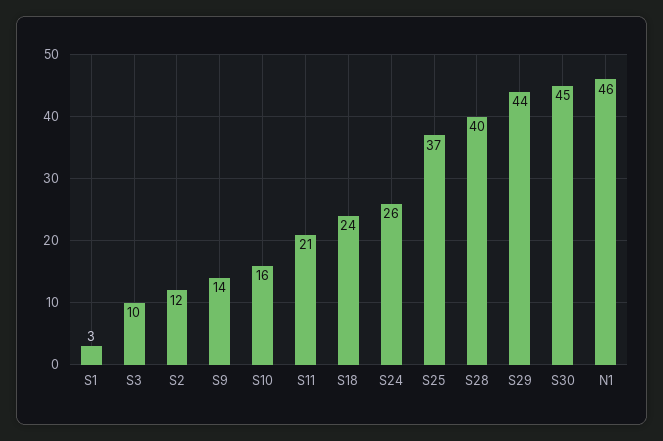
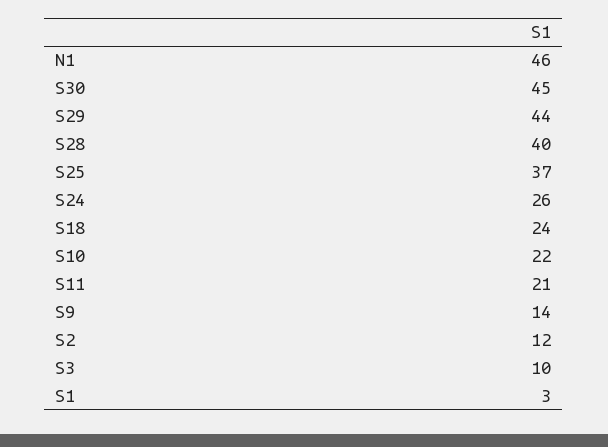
  {
    "S1": 3,
    "S3": 10,
    "S2": 12,
    "S9": 14,
-   "S10": 16,
+   "S10": 22,
    "S11": 21,
    "S18": 24,
    "S24": 26,
    "S25": 37,
    "S28": 40,
    "S29": 44,
    "S30": 45,
    "N1": 46
  }

